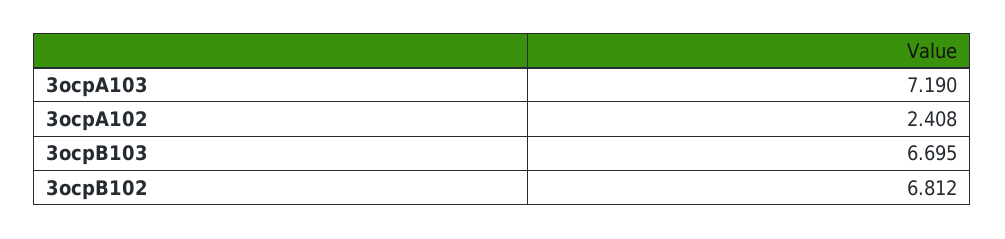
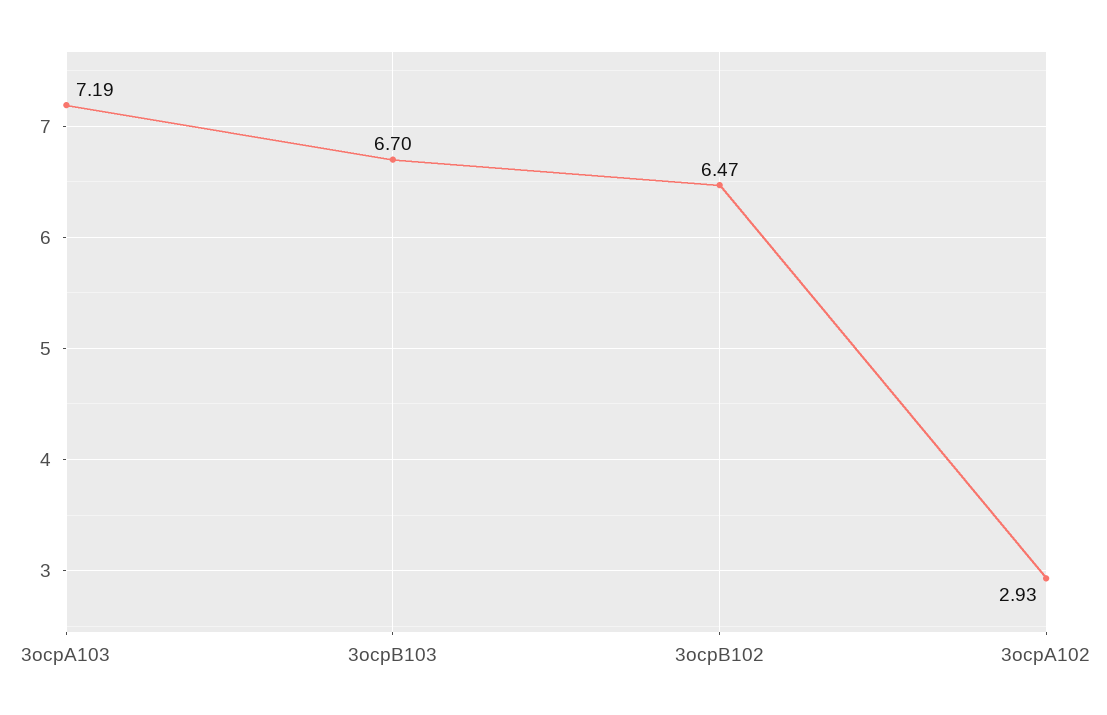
  {
    "3ocpA103": 7.19,
-   "3ocpA102": 2.408,
+   "3ocpA102": 2.93,
    "3ocpB103": 6.695,
-   "3ocpB102": 6.812
+   "3ocpB102": 6.47
  }

